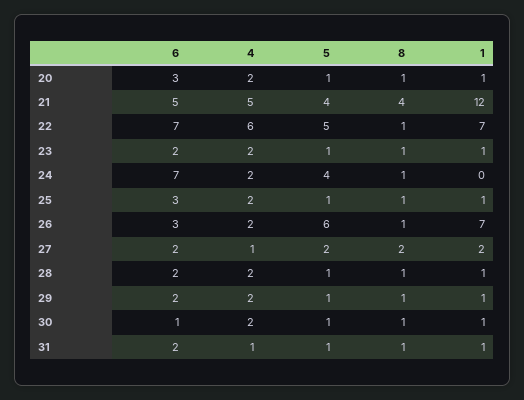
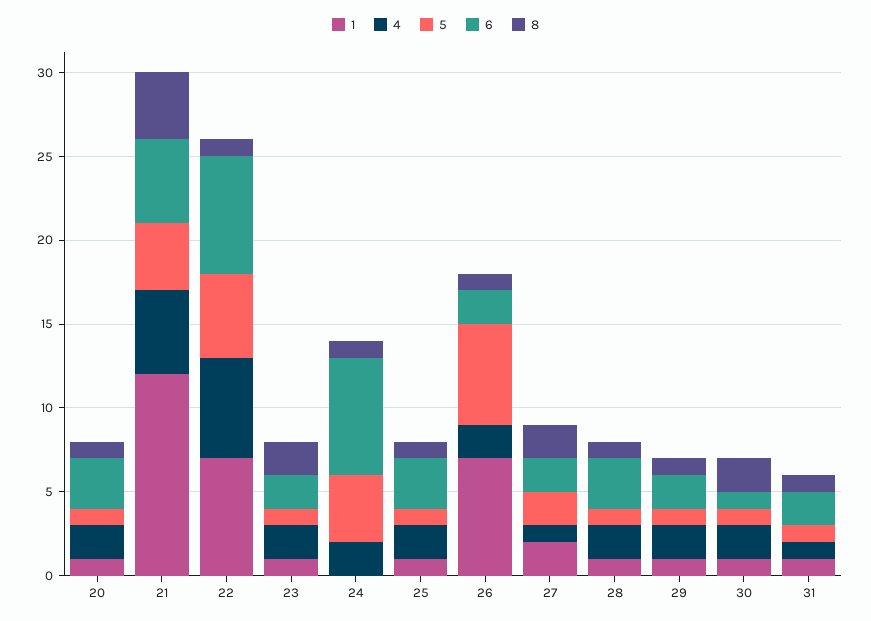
  {
    "6": {
      "20": 3,
      "21": 5,
      "22": 7,
      "23": 2,
      "24": 7,
      "25": 3,
-     "26": 3,
+     "26": 2,
      "27": 2,
-     "28": 2,
+     "28": 3,
      "29": 2,
      "30": 1,
      "31": 2
    },
    "4": {
      "20": 2,
      "21": 5,
      "22": 6,
      "23": 2,
      "24": 2,
      "25": 2,
      "26": 2,
      "27": 1,
      "28": 2,
      "29": 2,
      "30": 2,
      "31": 1
    },
    "5": {
      "20": 1,
      "21": 4,
      "22": 5,
      "23": 1,
      "24": 4,
      "25": 1,
      "26": 6,
      "27": 2,
      "28": 1,
      "29": 1,
      "30": 1,
      "31": 1
    },
    "8": {
      "20": 1,
      "21": 4,
      "22": 1,
-     "23": 1,
+     "23": 2,
      "24": 1,
      "25": 1,
      "26": 1,
      "27": 2,
      "28": 1,
      "29": 1,
-     "30": 1,
+     "30": 2,
      "31": 1
    },
    "1": {
      "20": 1,
      "21": 12,
      "22": 7,
      "23": 1,
      "24": 0,
      "25": 1,
      "26": 7,
      "27": 2,
      "28": 1,
      "29": 1,
      "30": 1,
      "31": 1
    }
  }

